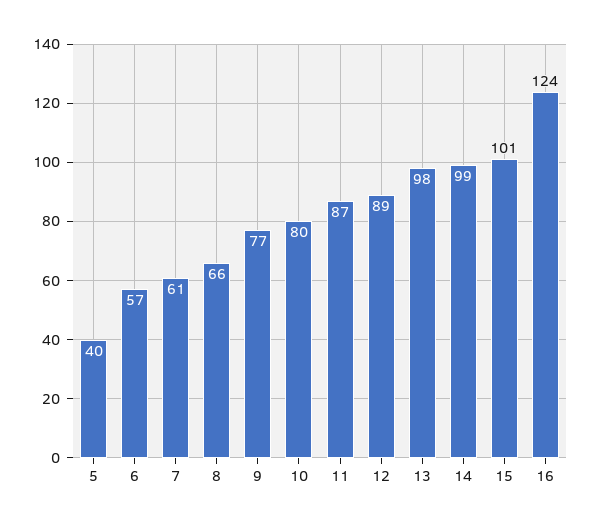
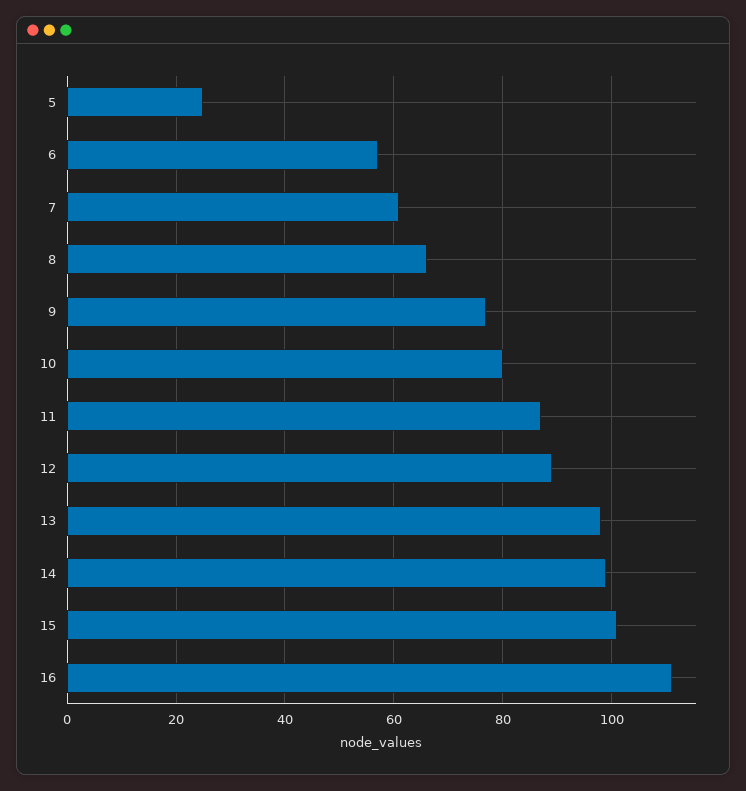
  {
-   "5": 40,
+   "5": 25,
    "6": 57,
    "7": 61,
    "8": 66,
    "9": 77,
    "10": 80,
    "11": 87,
    "12": 89,
    "13": 98,
    "14": 99,
    "15": 101,
-   "16": 124
+   "16": 110
  }

